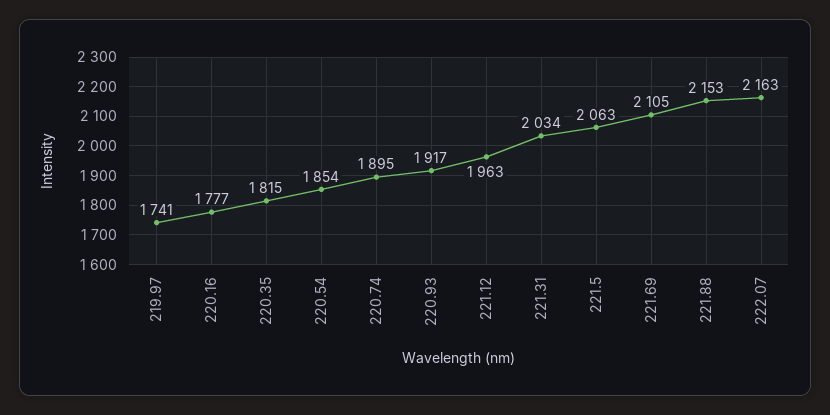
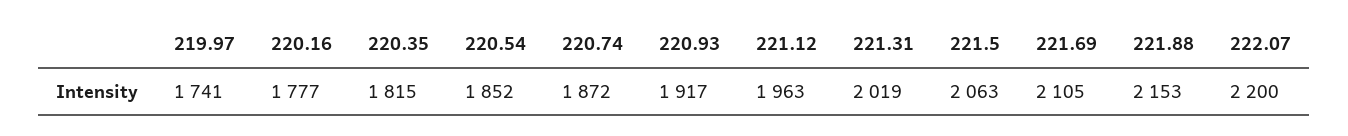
  {
    "219.97": 1741,
    "220.16": 1777,
    "220.35": 1815,
-   "220.54": 1854,
+   "220.54": 1852,
-   "220.74": 1895,
+   "220.74": 1872,
    "220.93": 1917,
    "221.12": 1963,
-   "221.31": 2034,
+   "221.31": 2019,
    "221.5": 2063,
    "221.69": 2105,
    "221.88": 2153,
-   "222.07": 2163
+   "222.07": 2200
  }

